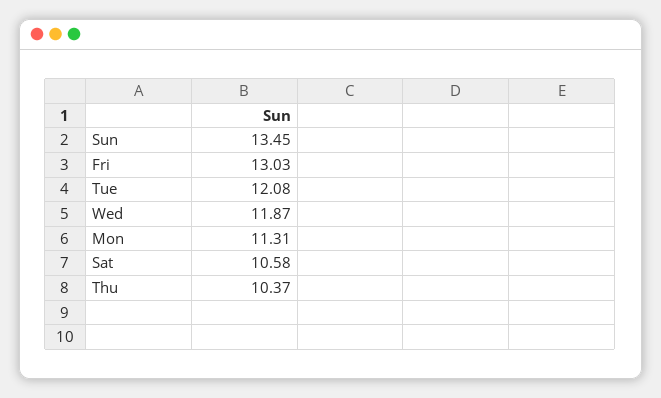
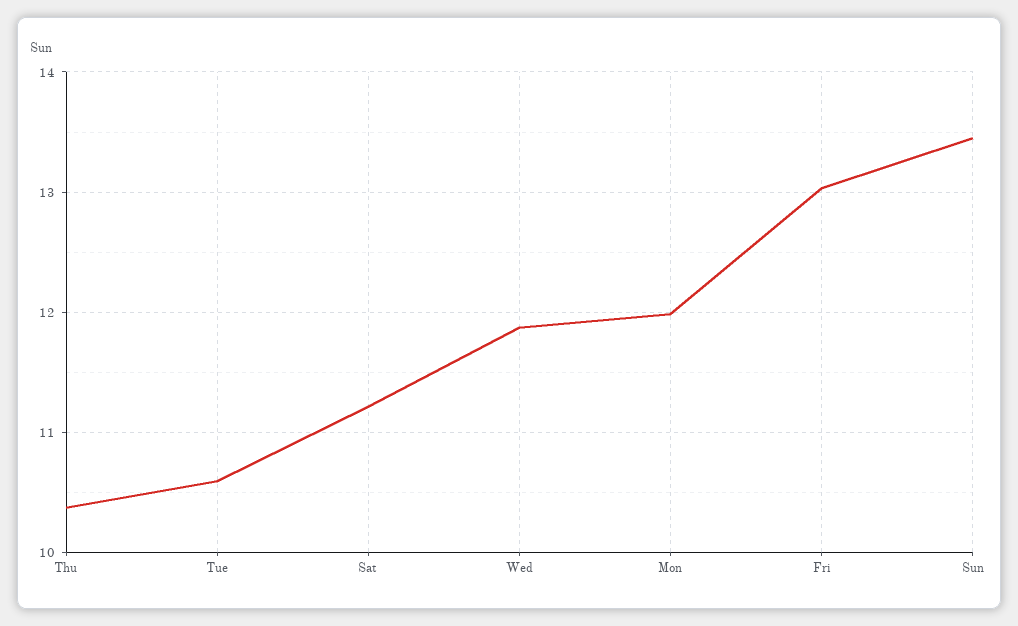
  {
    "Sun": 13.45,
    "Fri": 13.03,
-   "Tue": 12.08,
+   "Tue": 10.6,
    "Wed": 11.87,
-   "Mon": 11.31,
+   "Mon": 12,
-   "Sat": 10.58,
+   "Sat": 11.2,
    "Thu": 10.37
  }

